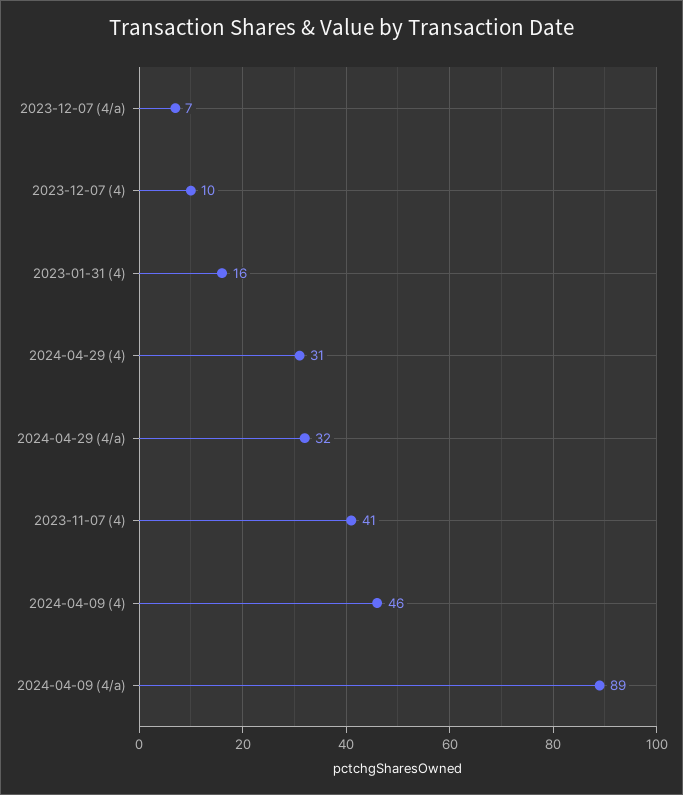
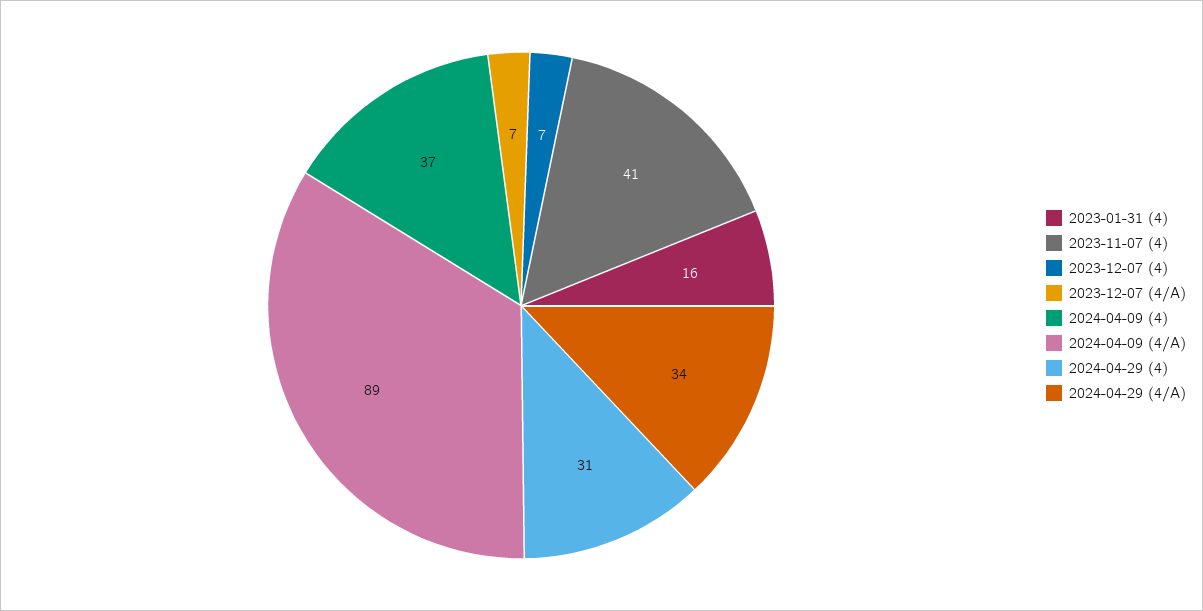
  {
    "2023-12-07 (4/a)": 7,
-   "2023-12-07 (4)": 10,
+   "2023-12-07 (4)": 7,
    "2023-01-31 (4)": 16,
    "2024-04-29 (4)": 31,
-   "2024-04-29 (4/a)": 32,
+   "2024-04-29 (4/a)": 34,
    "2023-11-07 (4)": 41,
-   "2024-04-09 (4)": 46,
+   "2024-04-09 (4)": 37,
    "2024-04-09 (4/a)": 89
  }

